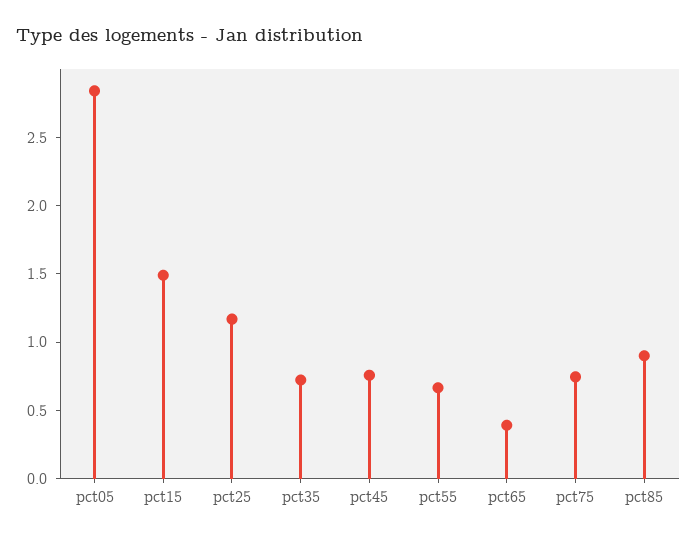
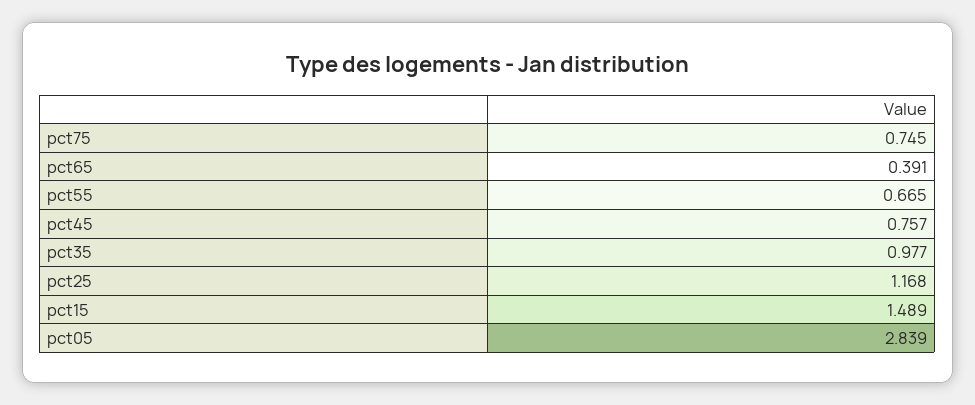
  {
    "pct05": 2.839,
    "pct15": 1.489,
    "pct25": 1.168,
-   "pct35": 0.7,
+   "pct35": 0.977,
    "pct45": 0.757,
    "pct55": 0.665,
    "pct65": 0.391,
-   "pct75": 0.745,
+   "pct75": 0.745
-   "pct85": 0.9
  }

